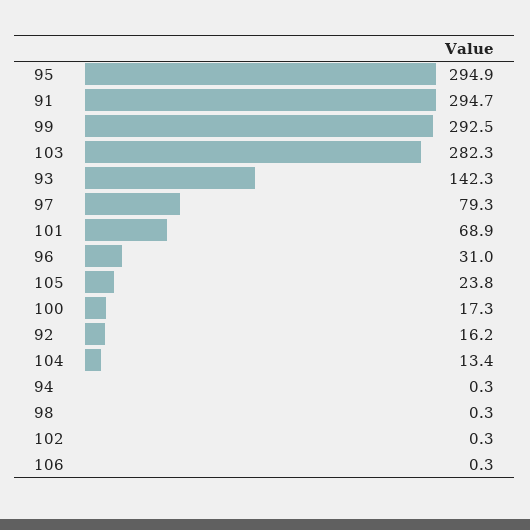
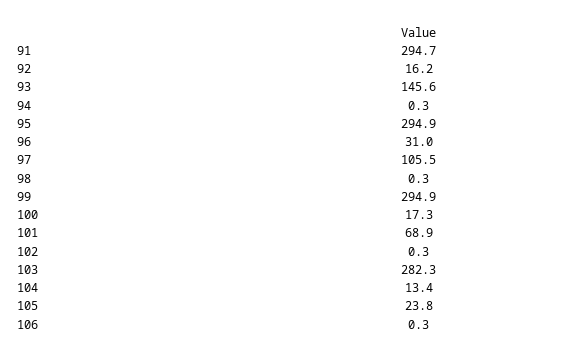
  {
    "95": 294.9,
    "91": 294.7,
-   "99": 292.5,
+   "99": 294.9,
    "103": 282.3,
-   "93": 142.3,
+   "93": 145.6,
-   "97": 79.3,
+   "97": 105.5,
    "101": 68.9,
    "96": 31,
    "105": 23.8,
    "100": 17.3,
    "92": 16.2,
    "104": 13.4,
    "94": 0.3,
    "98": 0.3,
    "102": 0.3,
    "106": 0.3
  }

